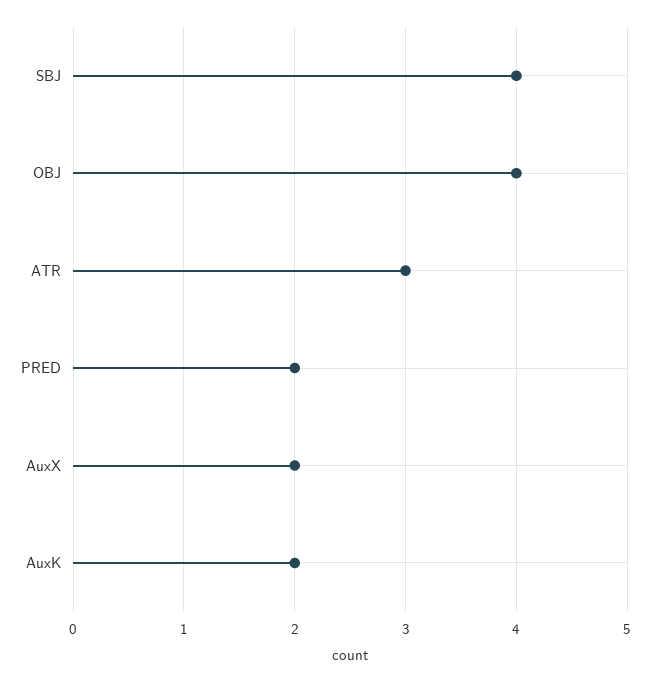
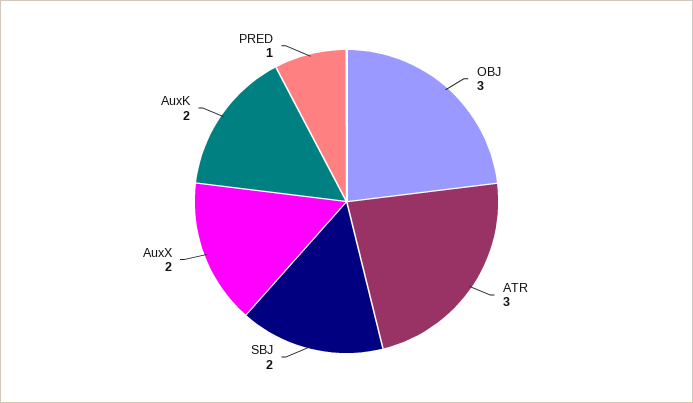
  {
-   "SBJ": 4,
+   "SBJ": 2,
-   "OBJ": 4,
+   "OBJ": 3,
    "ATR": 3,
-   "PRED": 2,
+   "PRED": 1,
    "AuxX": 2,
    "AuxK": 2
  }

